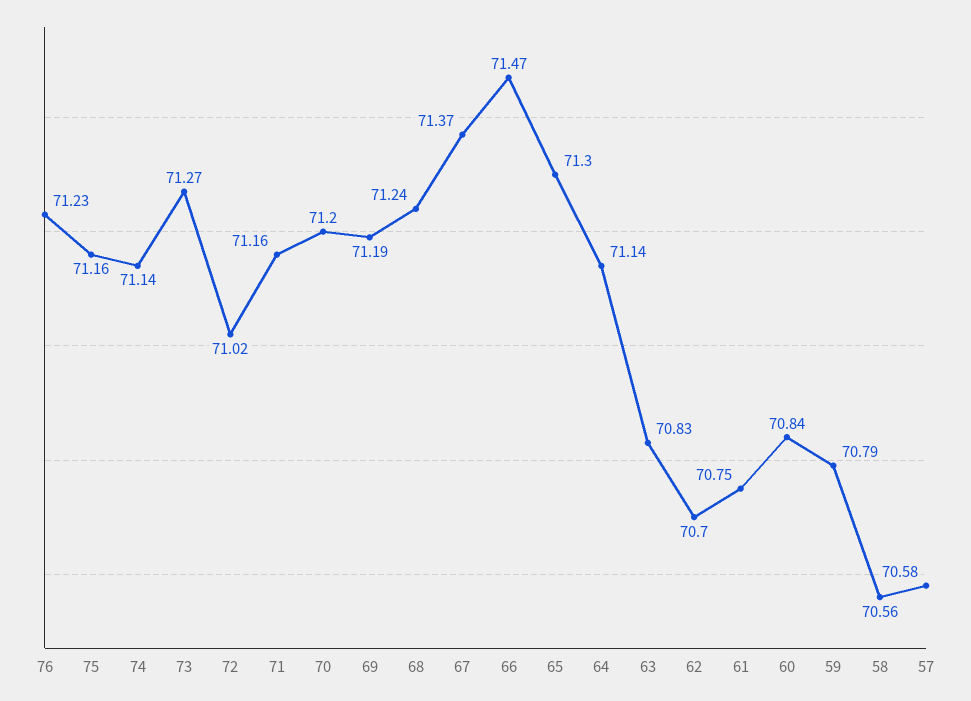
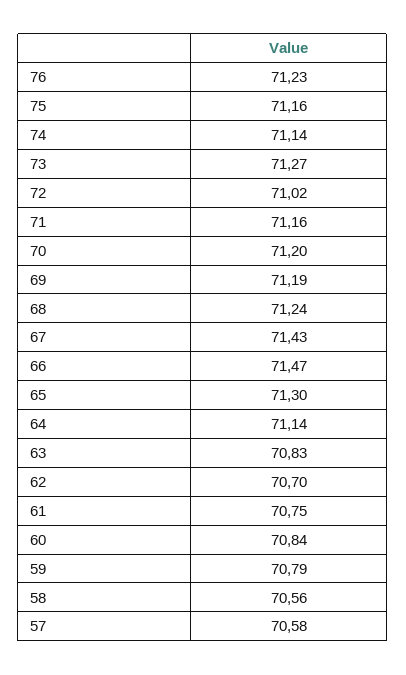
  {
    "76": 71.23,
    "75": 71.16,
    "74": 71.14,
    "73": 71.27,
    "72": 71.02,
    "71": 71.16,
    "70": 71.2,
    "69": 71.19,
    "68": 71.24,
-   "67": 71.37,
+   "67": 71.43,
    "66": 71.47,
    "65": 71.3,
    "64": 71.14,
    "63": 70.83,
    "62": 70.7,
    "61": 70.75,
    "60": 70.84,
    "59": 70.79,
    "58": 70.56,
    "57": 70.58
  }

